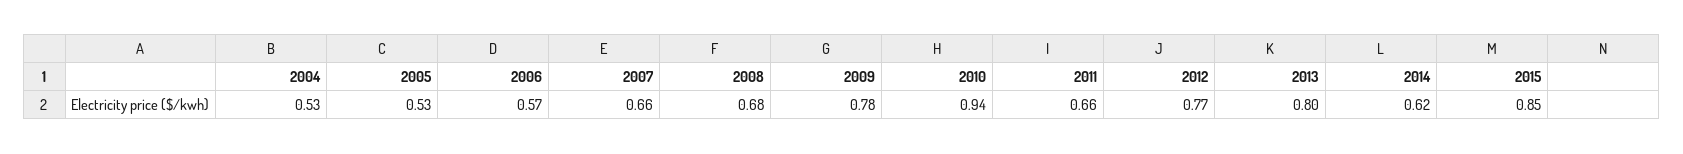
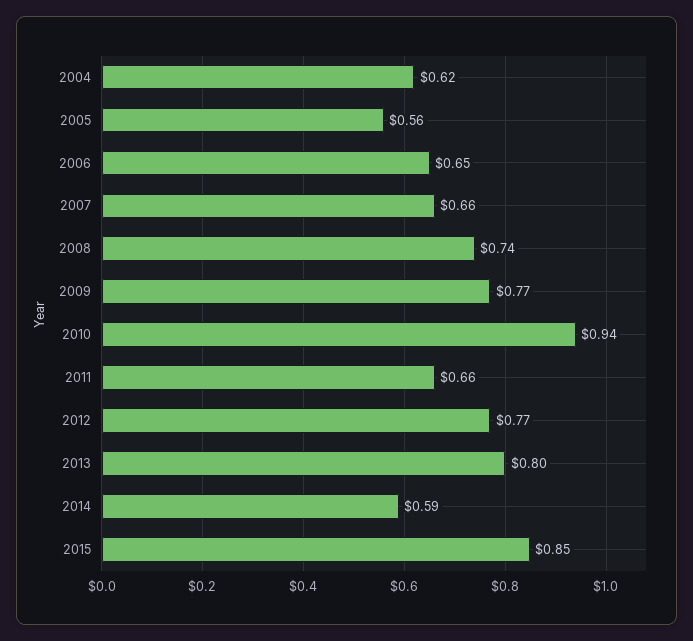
  {
-   "2004": 0.53,
+   "2004": 0.62,
-   "2005": 0.53,
+   "2005": 0.56,
-   "2006": 0.57,
+   "2006": 0.65,
    "2007": 0.66,
-   "2008": 0.68,
+   "2008": 0.74,
-   "2009": 0.78,
+   "2009": 0.77,
    "2010": 0.94,
    "2011": 0.66,
    "2012": 0.77,
    "2013": 0.8,
-   "2014": 0.62,
+   "2014": 0.59,
    "2015": 0.85
  }

